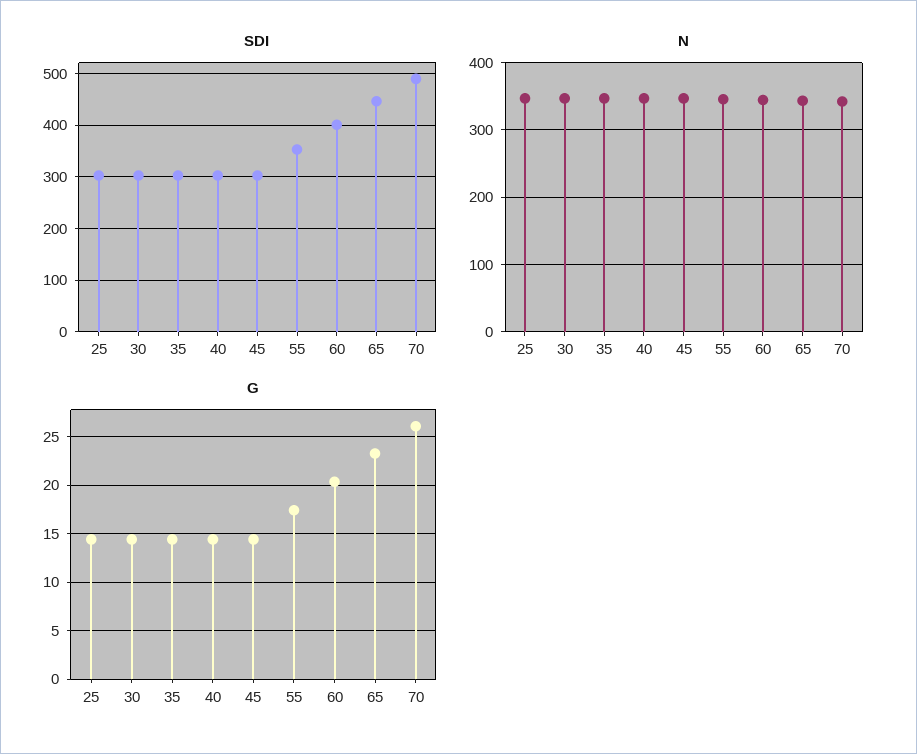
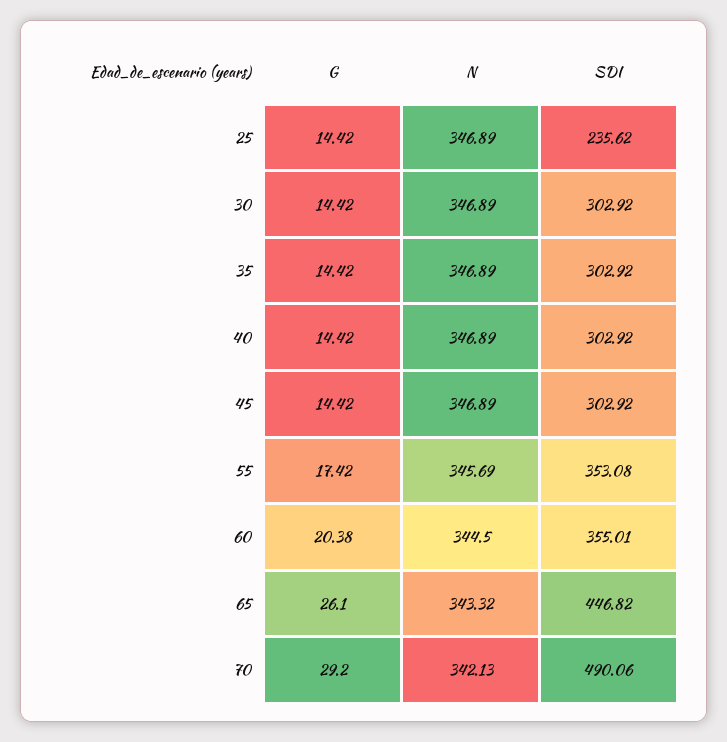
  {
    "SDI": {
-     "25": 300,
+     "25": 235.62,
      "30": 302.92,
      "35": 302.92,
      "40": 302.92,
      "45": 302.92,
      "55": 353.08,
-     "60": 400,
+     "60": 355.01,
      "65": 446.82,
      "70": 490.06
    },
    "N": {
      "25": 346.89,
      "30": 346.89,
      "35": 346.89,
      "40": 346.89,
      "45": 346.89,
      "55": 345.69,
      "60": 344.5,
      "65": 343.32,
      "70": 342.13
    },
    "G": {
      "25": 14.42,
      "30": 14.42,
      "35": 14.42,
      "40": 14.42,
      "45": 14.42,
      "55": 17.42,
      "60": 20.38,
-     "65": 23,
+     "65": 26.1,
-     "70": 26
+     "70": 29.2
    }
  }

